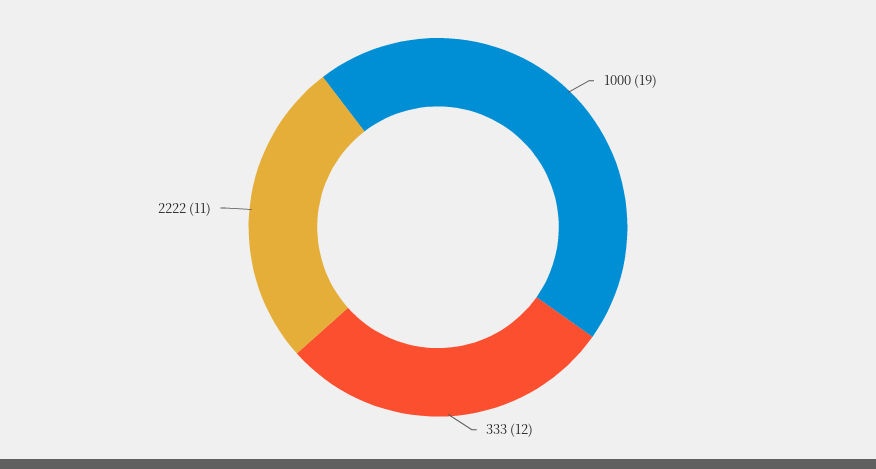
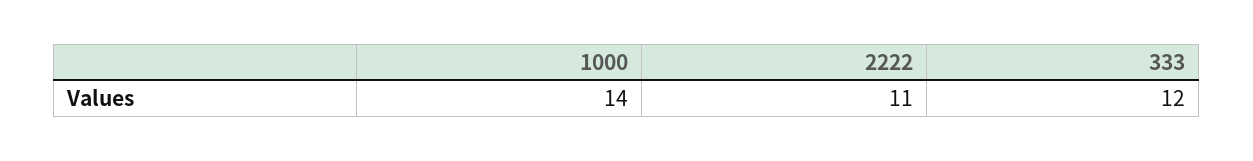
  {
-   "1000": 19,
+   "1000": 14,
    "333": 12,
    "2222": 11
  }

